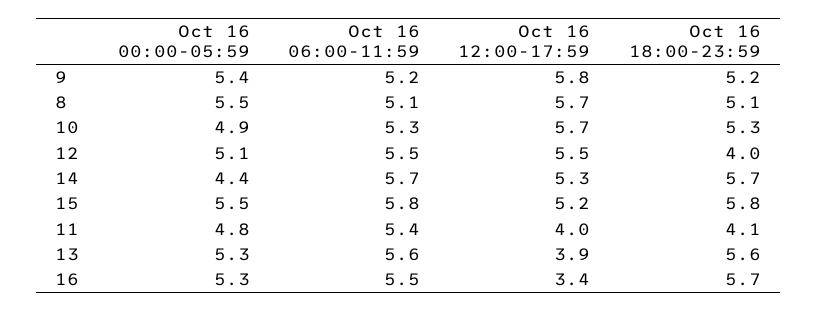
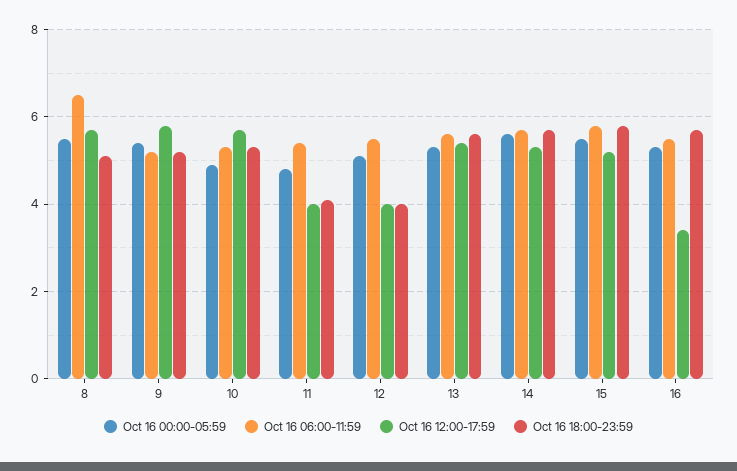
  {
    "Oct 16 00:00-05:59": {
      "9": 5.4,
      "8": 5.5,
      "10": 4.9,
      "12": 5.1,
-     "14": 4.4,
+     "14": 5.5,
      "15": 5.5,
      "11": 4.8,
      "13": 5.3,
      "16": 5.3
    },
    "Oct 16 06:00-11:59": {
      "9": 5.2,
-     "8": 5.1,
+     "8": 6.5,
      "10": 5.3,
      "12": 5.5,
      "14": 5.7,
      "15": 5.8,
      "11": 5.4,
      "13": 5.6,
      "16": 5.5
    },
    "Oct 16 12:00-17:59": {
      "9": 5.8,
      "8": 5.7,
      "10": 5.7,
-     "12": 5.5,
+     "12": 4,
      "14": 5.3,
      "15": 5.2,
      "11": 4,
-     "13": 3.9,
+     "13": 5.5,
      "16": 3.4
    },
    "Oct 16 18:00-23:59": {
      "9": 5.2,
      "8": 5.1,
      "10": 5.3,
      "12": 4,
      "14": 5.7,
      "15": 5.8,
      "11": 4.1,
      "13": 5.6,
      "16": 5.7
    }
  }

